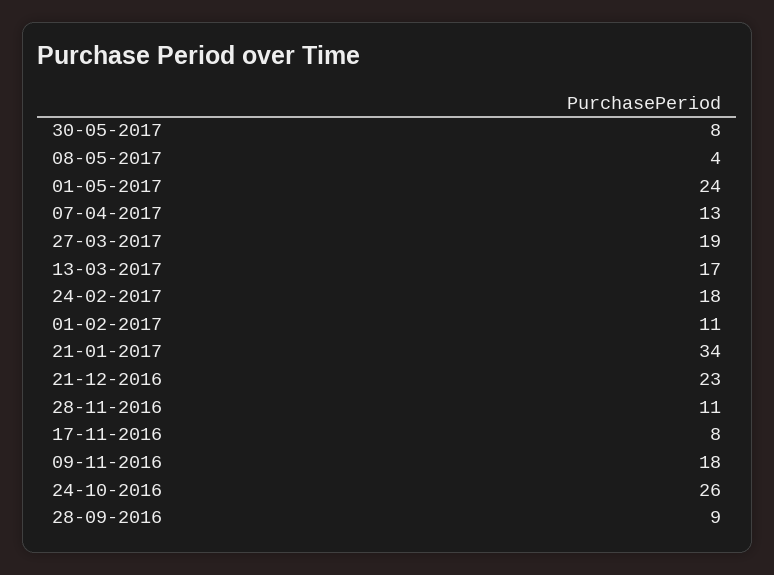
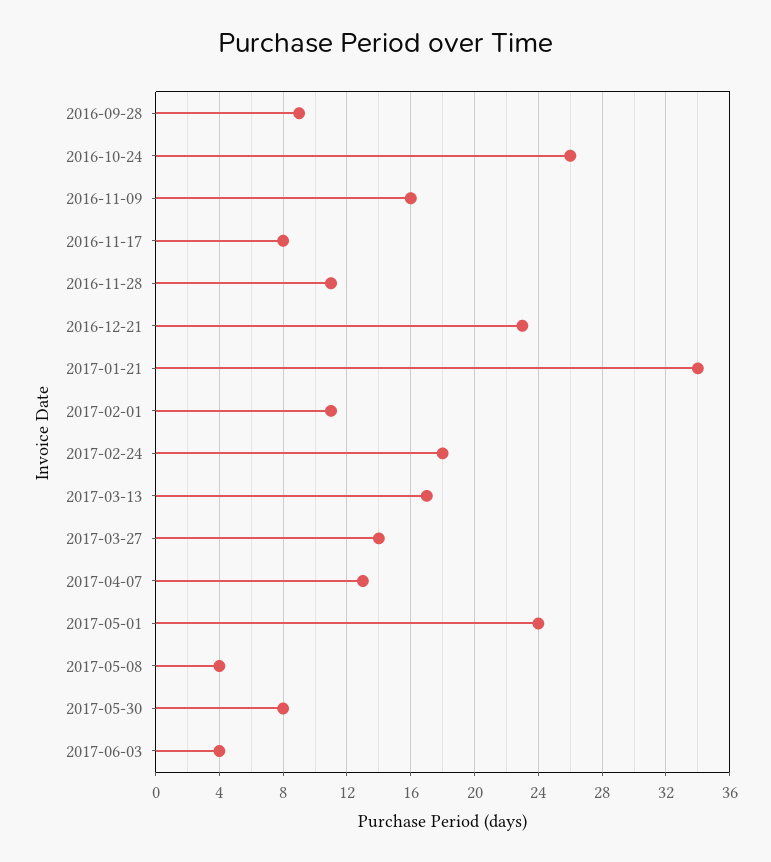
  {
    "30-05-2017": 8,
    "08-05-2017": 4,
    "01-05-2017": 24,
    "07-04-2017": 13,
-   "27-03-2017": 19,
+   "27-03-2017": 14,
    "13-03-2017": 17,
    "24-02-2017": 18,
    "01-02-2017": 11,
    "21-01-2017": 34,
    "21-12-2016": 23,
    "28-11-2016": 11,
    "17-11-2016": 8,
-   "09-11-2016": 18,
+   "09-11-2016": 16,
    "24-10-2016": 26,
-   "28-09-2016": 9
+   "28-09-2016": 9,
+   "2017-06-03": 4
  }

